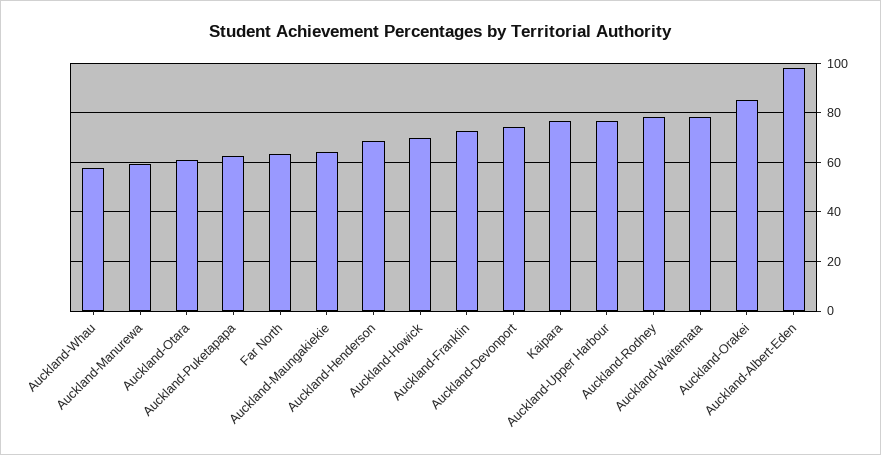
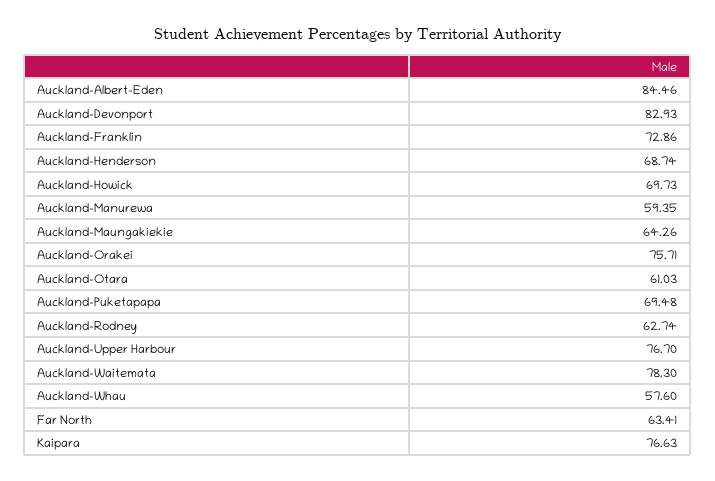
  {
    "Auckland-Whau": 57.6,
    "Auckland-Manurewa": 59.35,
    "Auckland-Otara": 61.03,
-   "Auckland-Puketapapa": 62.5,
+   "Auckland-Puketapapa": 69.48,
    "Far North": 63.41,
    "Auckland-Maungakiekie": 64.26,
    "Auckland-Henderson": 68.74,
    "Auckland-Howick": 69.73,
    "Auckland-Franklin": 72.86,
-   "Auckland-Devonport": 75,
+   "Auckland-Devonport": 82.93,
    "Kaipara": 76.63,
    "Auckland-Upper Harbour": 76.7,
-   "Auckland-Rodney": 77.5,
+   "Auckland-Rodney": 62.74,
    "Auckland-Waitemata": 78.3,
-   "Auckland-Orakei": 85,
+   "Auckland-Orakei": 75.71,
-   "Auckland-Albert-Eden": 97.5
+   "Auckland-Albert-Eden": 84.46
  }

